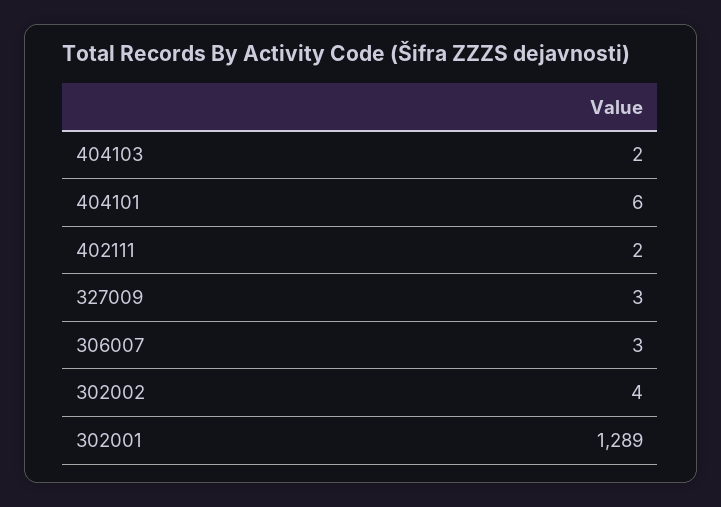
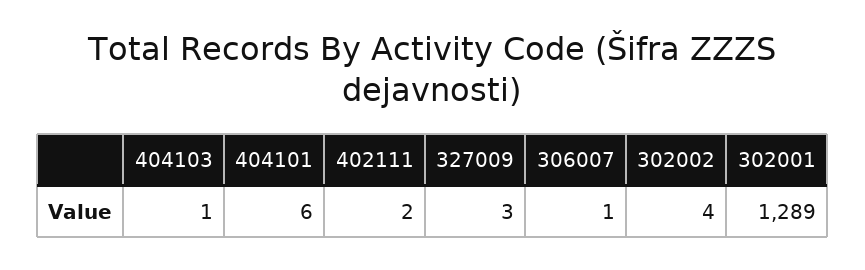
  {
-   "404103": 2,
+   "404103": 1,
    "404101": 6,
    "402111": 2,
    "327009": 3,
-   "306007": 3,
+   "306007": 1,
    "302002": 4,
    "302001": 1289
  }

